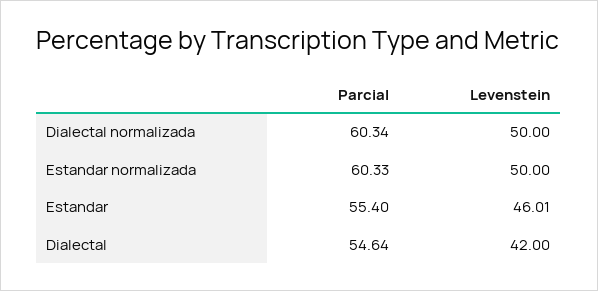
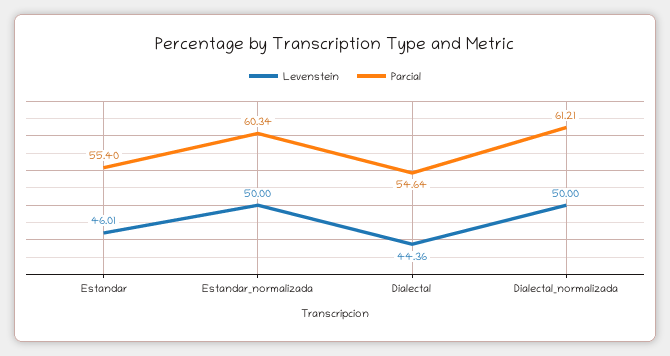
  {
    "Parcial": {
-     "Dialectal normalizada": 60.34,
+     "Dialectal normalizada": 61.21,
-     "Estandar normalizada": 60.33,
+     "Estandar normalizada": 60.34,
      "Estandar": 55.4,
      "Dialectal": 54.64
    },
    "Levenstein": {
      "Dialectal normalizada": 50,
      "Estandar normalizada": 50,
      "Estandar": 46.01,
-     "Dialectal": 42
+     "Dialectal": 44.36
    }
  }

